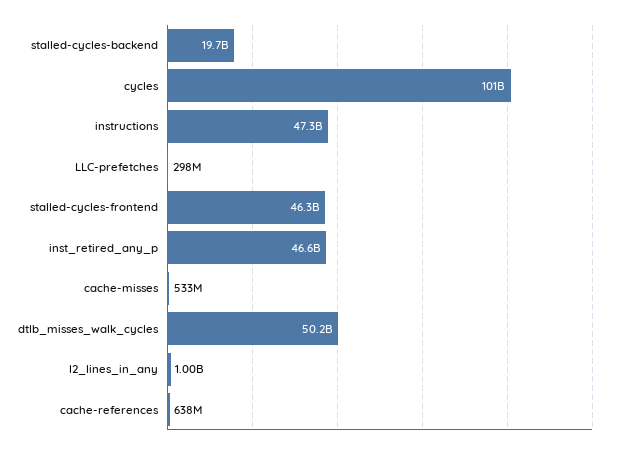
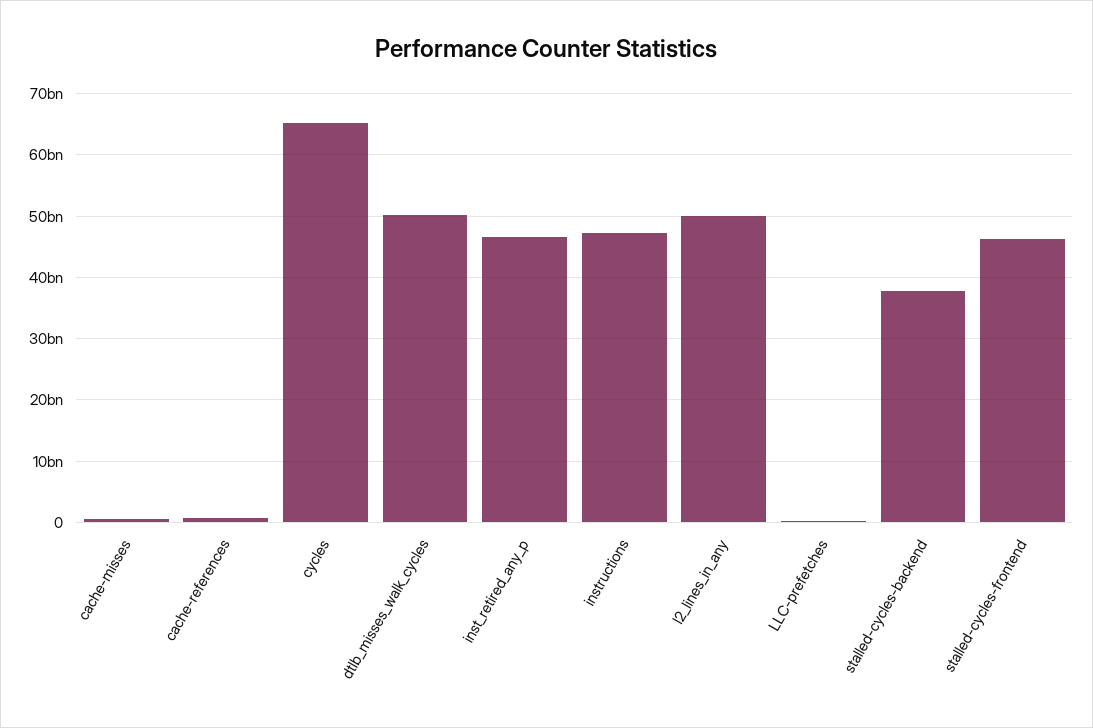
  {
-   "stalled-cycles-backend": 19700000000,
+   "stalled-cycles-backend": 38000000000,
-   "cycles": 101000000000,
+   "cycles": 65000000000,
    "instructions": 47300000000,
    "LLC-prefetches": 298000000,
    "stalled-cycles-frontend": 46300000000,
    "inst_retired_any_p": 46600000000,
    "cache-misses": 533000000,
    "dtlb_misses_walk_cycles": 50200000000,
-   "l2_lines_in_any": 1000000000,
+   "l2_lines_in_any": 50000000000,
    "cache-references": 638000000
  }

